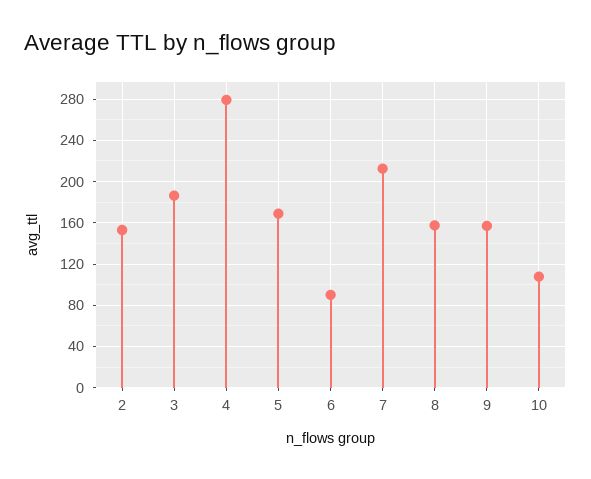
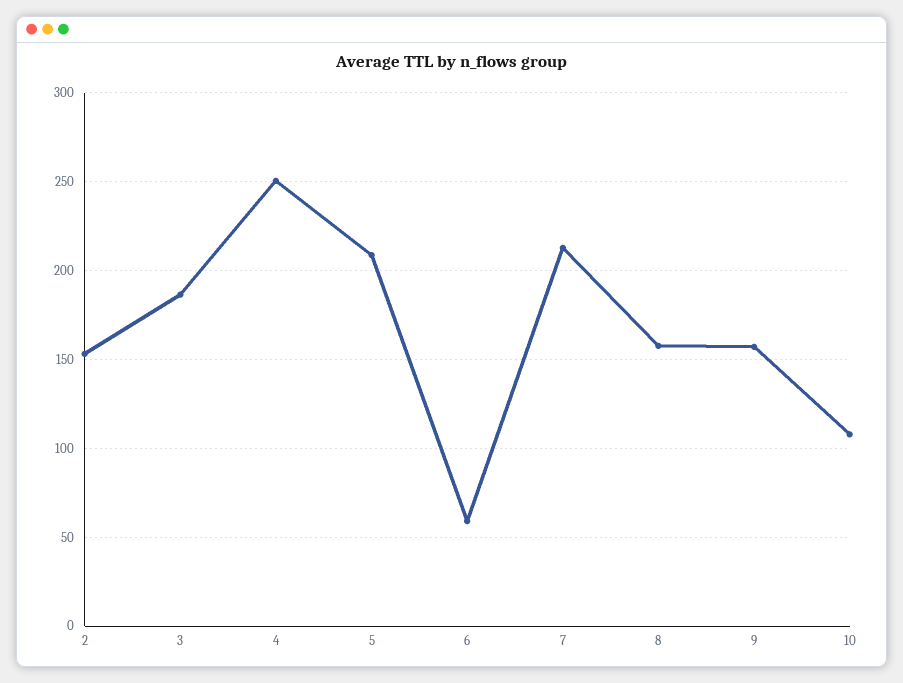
  {
    "2": 155,
    "3": 185,
-   "4": 280,
+   "4": 250,
-   "5": 170,
+   "5": 210,
-   "6": 90,
+   "6": 60,
    "7": 215,
    "8": 160,
    "9": 155,
    "10": 110
  }

